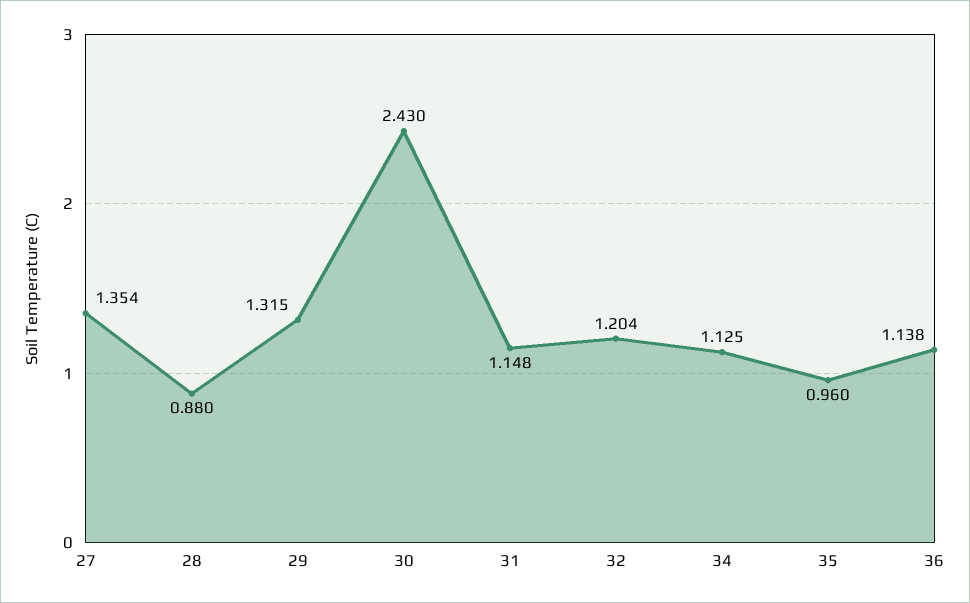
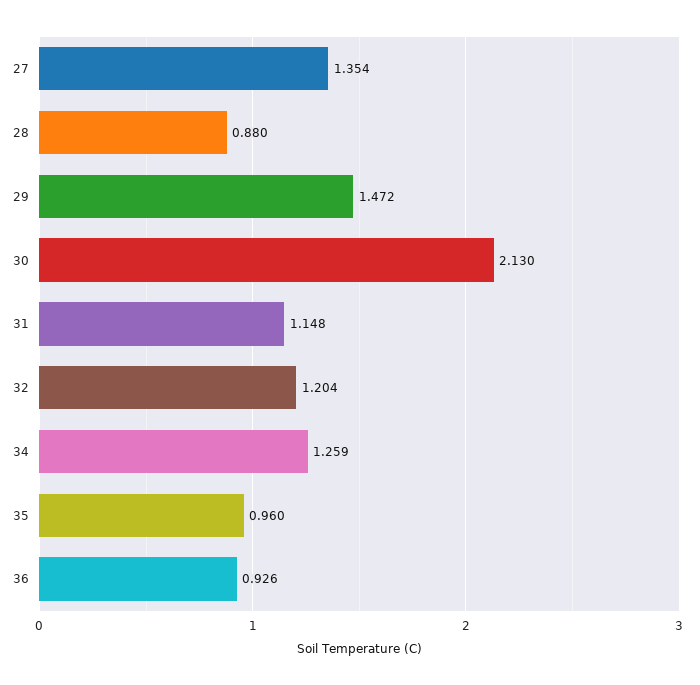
  {
    "27": 1.354,
    "28": 0.88,
-   "29": 1.315,
+   "29": 1.472,
-   "30": 2.43,
+   "30": 2.13,
    "31": 1.148,
    "32": 1.204,
-   "34": 1.125,
+   "34": 1.259,
    "35": 0.96,
-   "36": 1.138
+   "36": 0.926
  }

